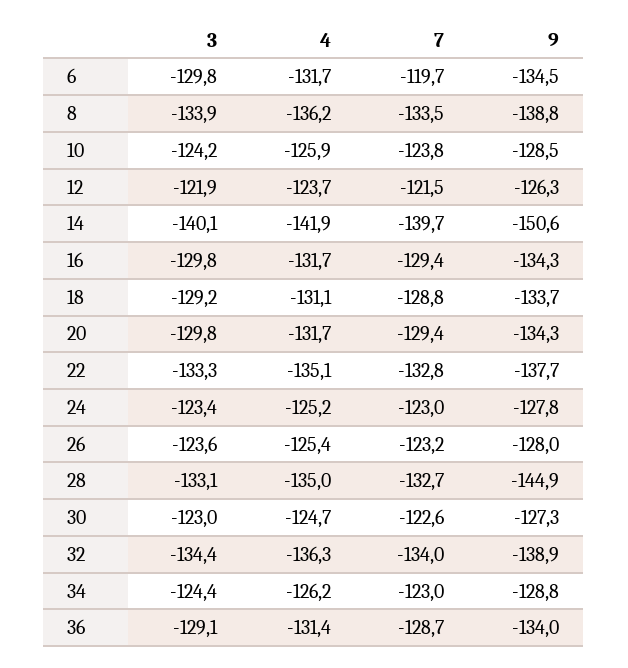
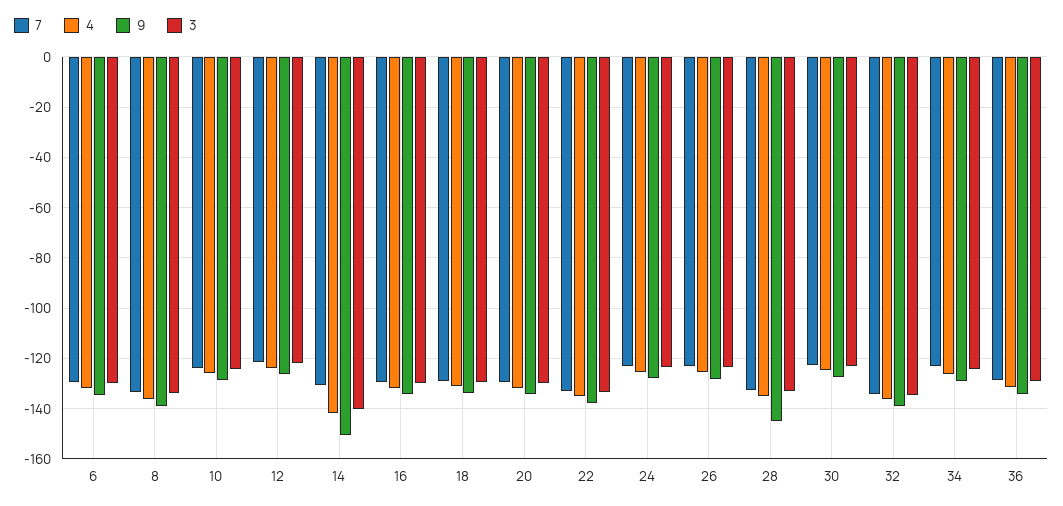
  {
    "3": {
      "6": -129.8,
      "8": -133.9,
      "10": -124.2,
      "12": -121.9,
      "14": -140.1,
      "16": -129.8,
      "18": -129.2,
      "20": -129.8,
      "22": -133.3,
      "24": -123.4,
      "26": -123.6,
      "28": -133.1,
      "30": -123,
      "32": -134.4,
      "34": -124.4,
      "36": -129.1
    },
    "4": {
      "6": -131.7,
      "8": -136.2,
      "10": -125.9,
      "12": -123.7,
      "14": -141.9,
      "16": -131.7,
      "18": -131.1,
      "20": -131.7,
      "22": -135.1,
      "24": -125.2,
      "26": -125.4,
      "28": -135,
      "30": -124.7,
      "32": -136.3,
      "34": -126.2,
      "36": -131.4
    },
    "7": {
-     "6": -119.7,
+     "6": -130,
      "8": -133.5,
      "10": -123.8,
      "12": -121.5,
-     "14": -139.7,
+     "14": -130,
      "16": -129.4,
      "18": -128.8,
      "20": -129.4,
      "22": -132.8,
      "24": -123,
      "26": -123.2,
      "28": -132.7,
      "30": -122.6,
      "32": -134,
      "34": -123,
      "36": -128.7
    },
    "9": {
      "6": -134.5,
      "8": -138.8,
      "10": -128.5,
      "12": -126.3,
      "14": -150.6,
      "16": -134.3,
      "18": -133.7,
      "20": -134.3,
      "22": -137.7,
      "24": -127.8,
      "26": -128,
      "28": -144.9,
      "30": -127.3,
      "32": -138.9,
      "34": -128.8,
      "36": -134
    }
  }

